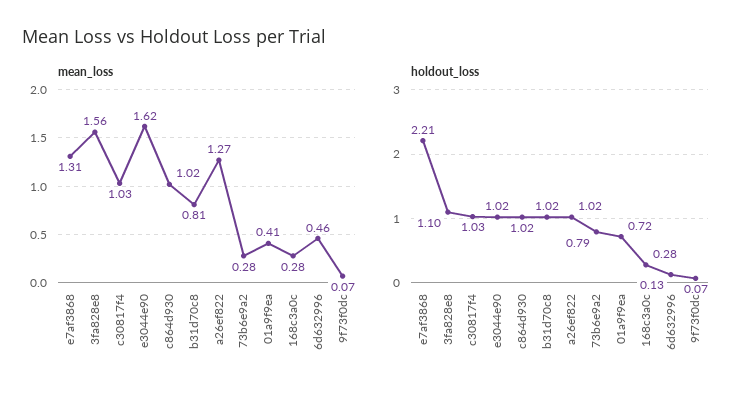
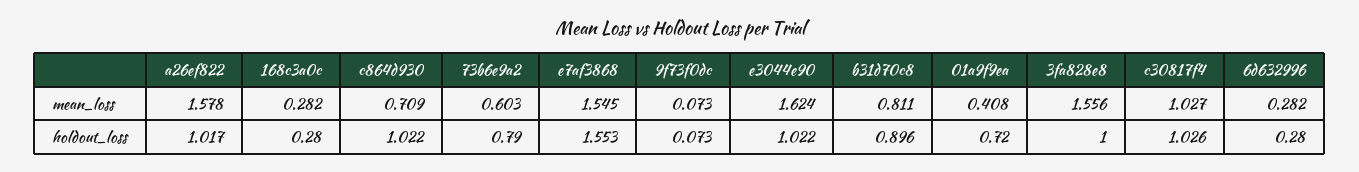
  {
    "mean_loss": {
-     "e7af3868": 1.31,
+     "e7af3868": 1.545,
      "3fa828e8": 1.556,
      "c30817f4": 1.027,
      "e3044e90": 1.624,
-     "c864d930": 1.02,
+     "c864d930": 0.709,
      "b31d70c8": 0.811,
-     "a26ef822": 1.27,
+     "a26ef822": 1.578,
-     "73b6e9a2": 0.28,
+     "73b6e9a2": 0.603,
      "01a9f9ea": 0.408,
      "168c3a0c": 0.282,
-     "6d632996": 0.46,
+     "6d632996": 0.282,
      "9f73f0dc": 0.073
    },
    "holdout_loss": {
-     "e7af3868": 2.21,
+     "e7af3868": 1.553,
-     "3fa828e8": 1.1,
+     "3fa828e8": 1,
      "c30817f4": 1.026,
      "e3044e90": 1.022,
      "c864d930": 1.022,
-     "b31d70c8": 1.02,
+     "b31d70c8": 0.896,
      "a26ef822": 1.017,
      "73b6e9a2": 0.79,
      "01a9f9ea": 0.72,
      "168c3a0c": 0.28,
-     "6d632996": 0.13,
+     "6d632996": 0.28,
      "9f73f0dc": 0.073
    }
  }

